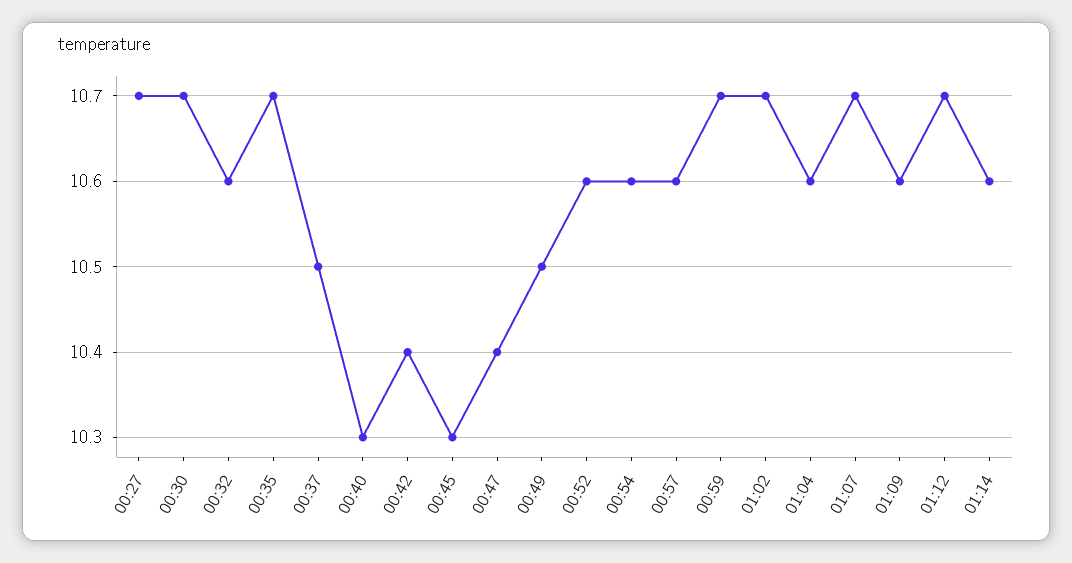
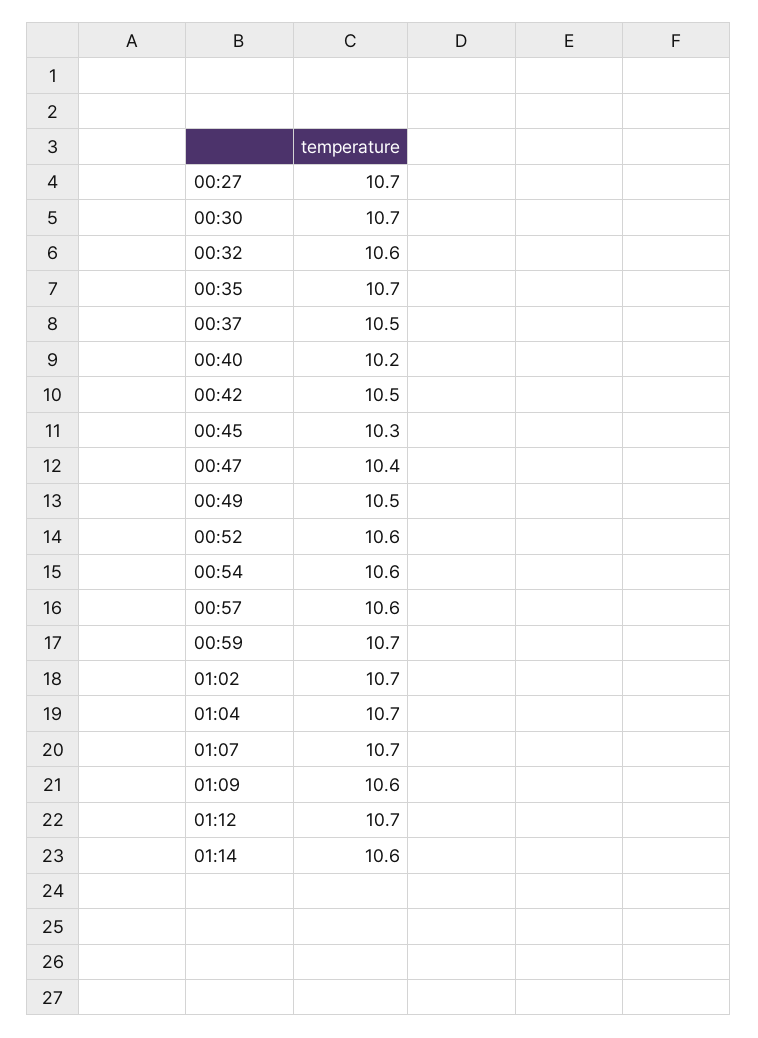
  {
    "00:27": 10.7,
    "00:30": 10.7,
    "00:32": 10.6,
    "00:35": 10.7,
    "00:37": 10.5,
-   "00:40": 10.3,
+   "00:40": 10.2,
-   "00:42": 10.4,
+   "00:42": 10.5,
    "00:45": 10.3,
    "00:47": 10.4,
    "00:49": 10.5,
    "00:52": 10.6,
    "00:54": 10.6,
    "00:57": 10.6,
    "00:59": 10.7,
    "01:02": 10.7,
-   "01:04": 10.6,
+   "01:04": 10.7,
    "01:07": 10.7,
    "01:09": 10.6,
    "01:12": 10.7,
    "01:14": 10.6
  }

